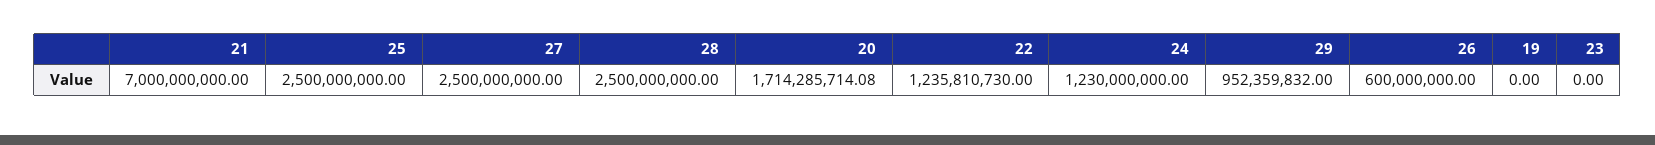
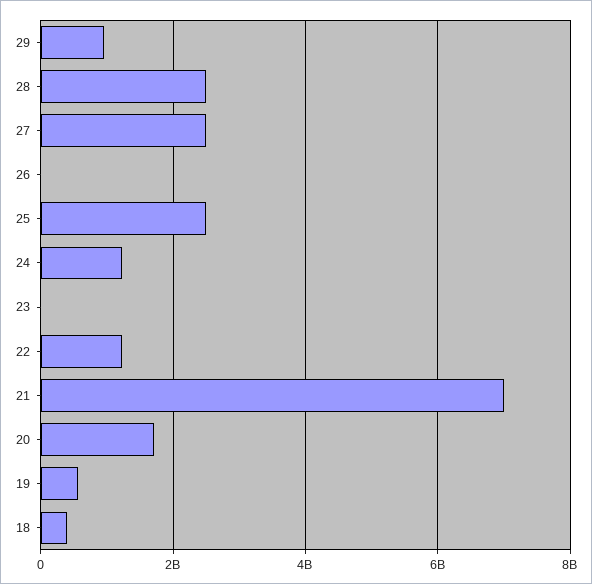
  {
    "21": 7000000000,
    "25": 2500000000,
    "27": 2500000000,
    "28": 2500000000,
    "20": 1714285714.08,
    "22": 1235810730,
    "24": 1230000000,
    "29": 952359832,
-   "26": 600000000,
+   "26": 0,
-   "19": 0,
+   "19": 600000000,
-   "23": 0
+   "23": 0,
+   "18": 400000000
  }

